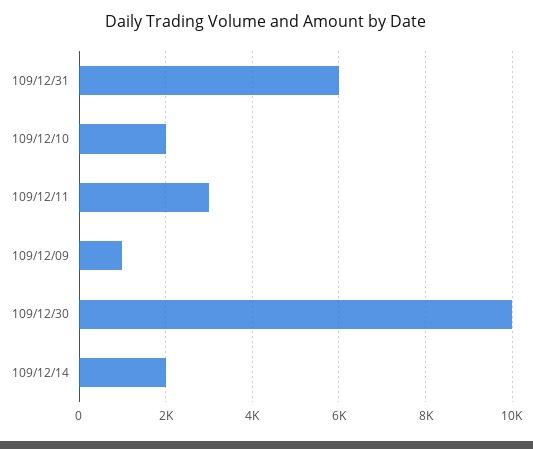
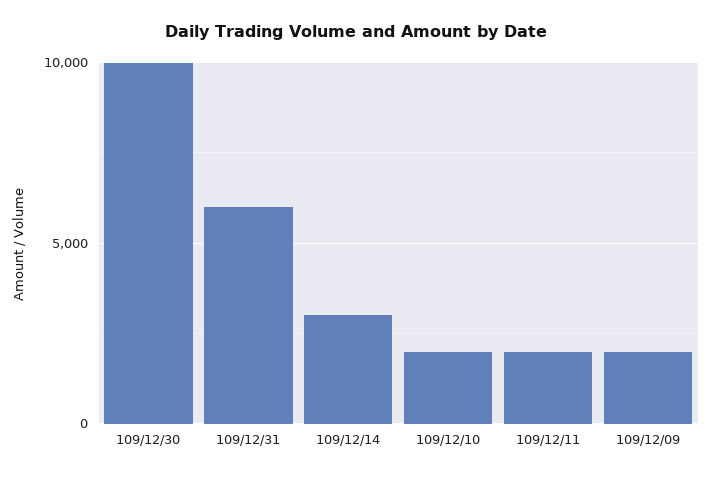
  {
    "109/12/31": 6000,
    "109/12/10": 2000,
-   "109/12/11": 3000,
+   "109/12/11": 2000,
-   "109/12/09": 1000,
+   "109/12/09": 2000,
    "109/12/30": 10000,
-   "109/12/14": 2000
+   "109/12/14": 3000
  }

